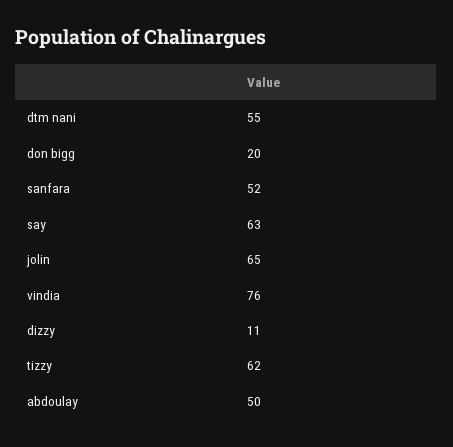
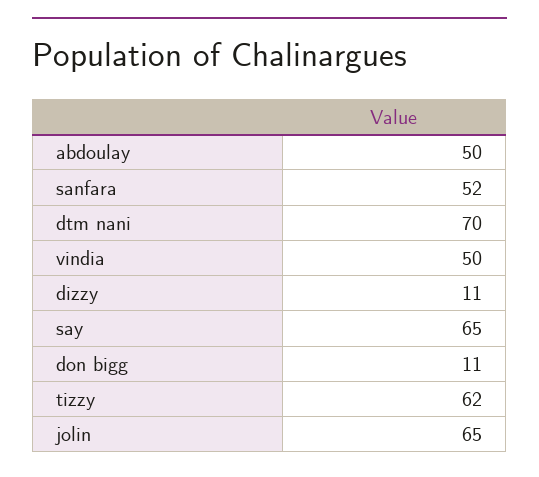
  {
-   "dtm nani": 55,
+   "dtm nani": 70,
-   "don bigg": 20,
+   "don bigg": 11,
    "sanfara": 52,
-   "say": 63,
+   "say": 65,
    "jolin": 65,
-   "vindia": 76,
+   "vindia": 50,
    "dizzy": 11,
    "tizzy": 62,
    "abdoulay": 50
  }

